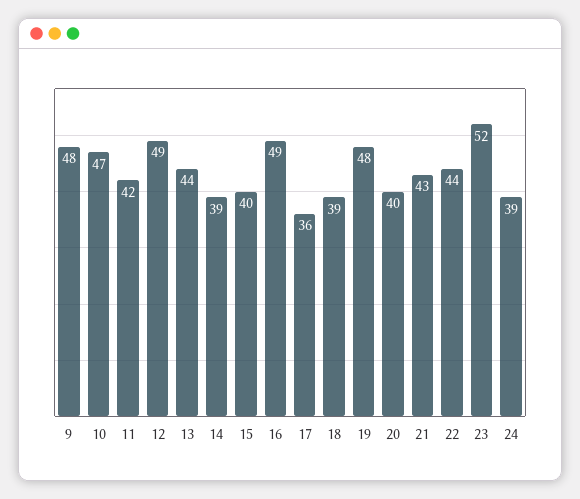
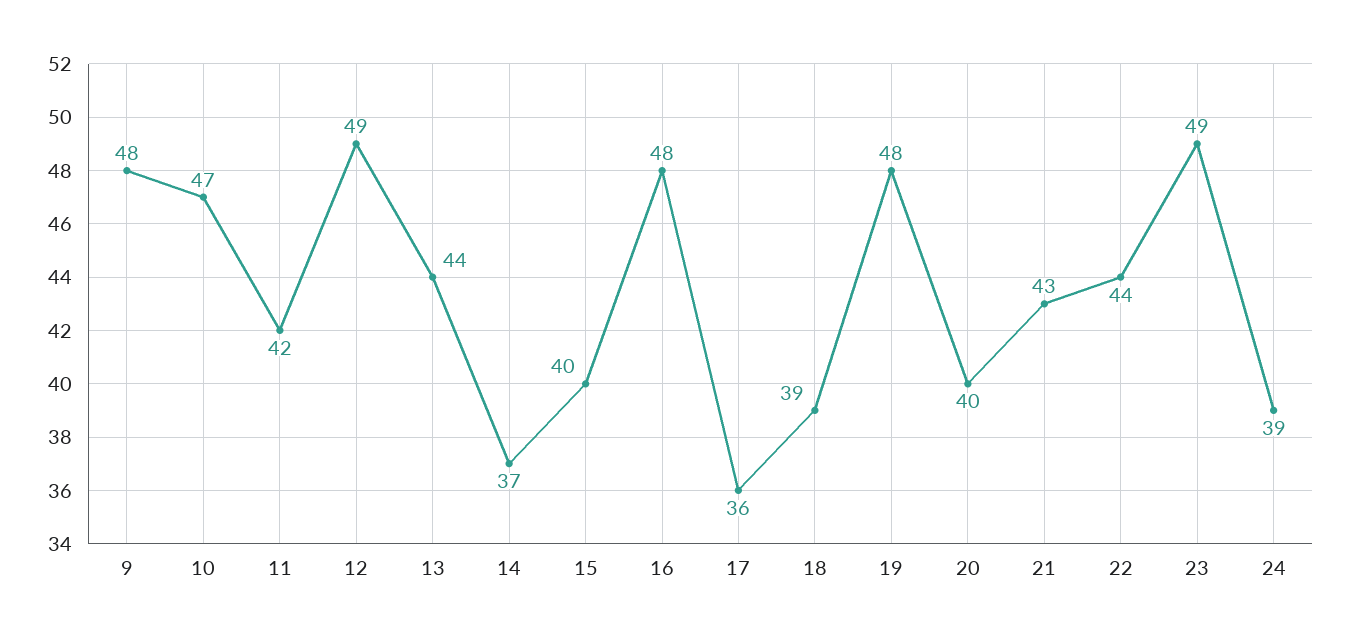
  {
    "9": 48,
    "10": 47,
    "11": 42,
    "12": 49,
    "13": 44,
-   "14": 39,
+   "14": 37,
    "15": 40,
-   "16": 49,
+   "16": 48,
    "17": 36,
    "18": 39,
    "19": 48,
    "20": 40,
    "21": 43,
    "22": 44,
-   "23": 52,
+   "23": 49,
    "24": 39
  }

